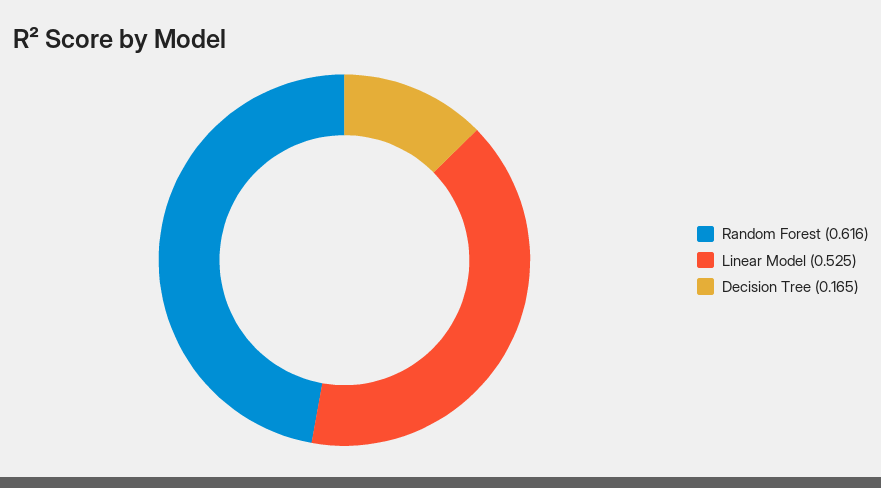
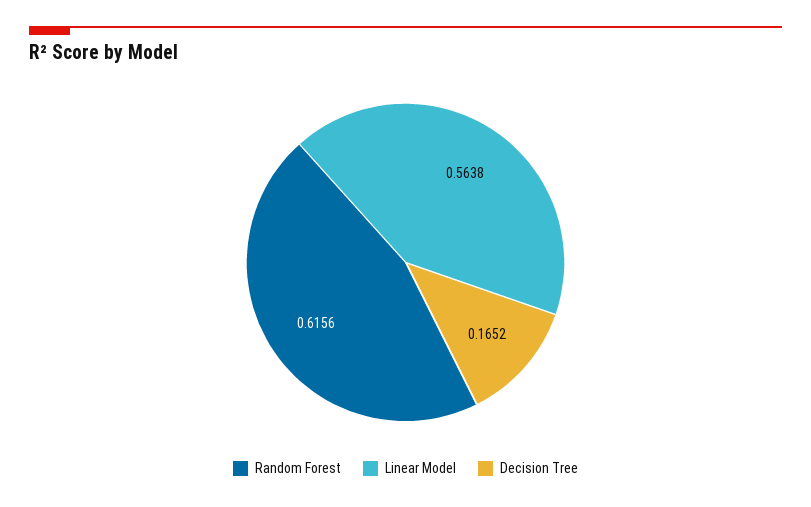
  {
    "Random Forest": 0.6156,
-   "Linear Model": 0.525,
+   "Linear Model": 0.5638,
    "Decision Tree": 0.1652
  }

